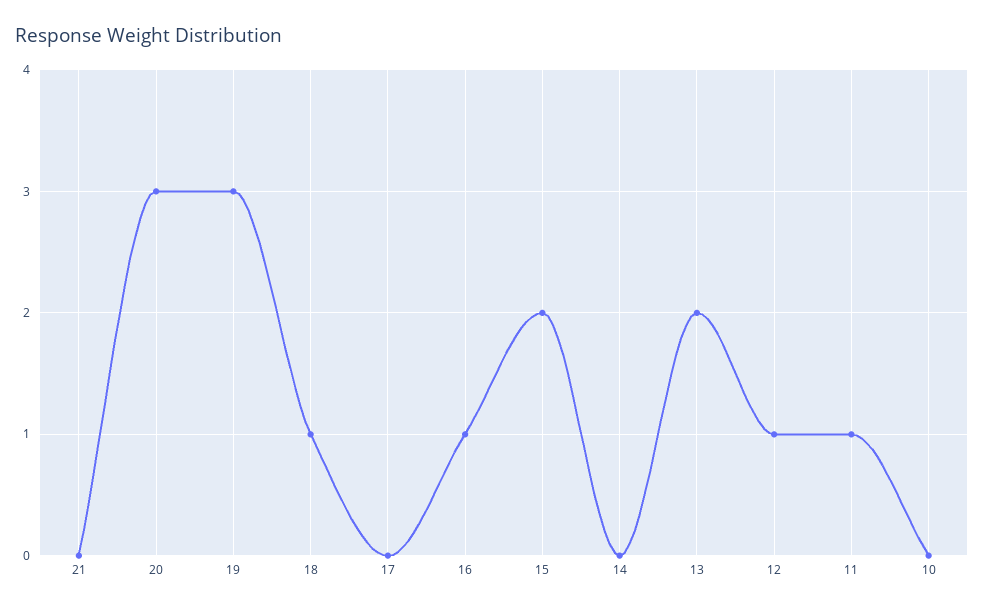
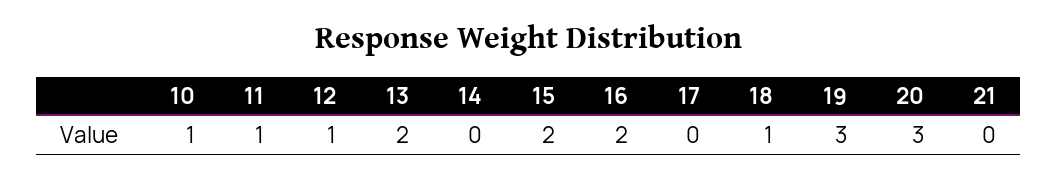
  {
    "21": 0,
    "20": 3,
    "19": 3,
    "18": 1,
    "17": 0,
-   "16": 1,
+   "16": 2,
    "15": 2,
    "14": 0,
    "13": 2,
    "12": 1,
    "11": 1,
-   "10": 0
+   "10": 1
  }

